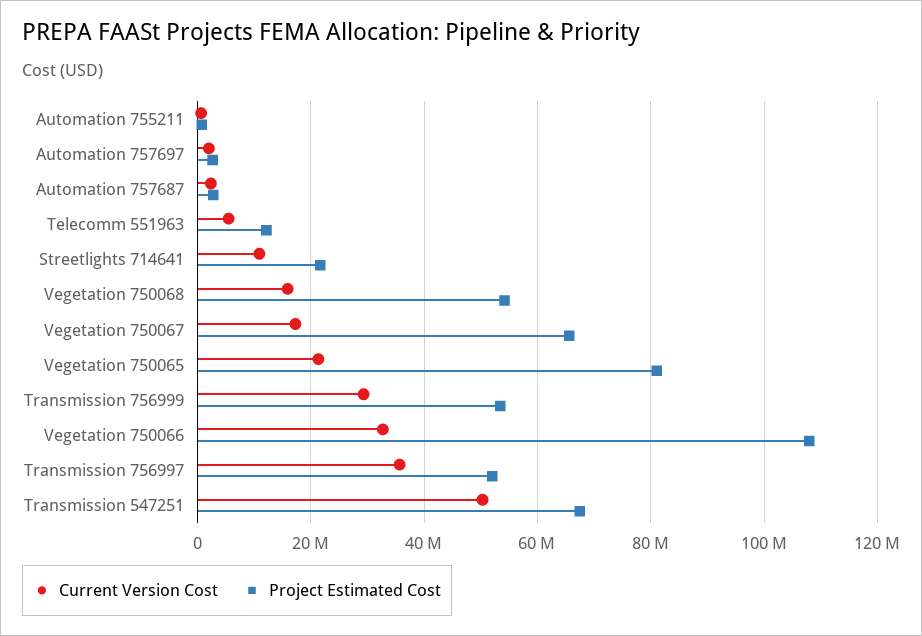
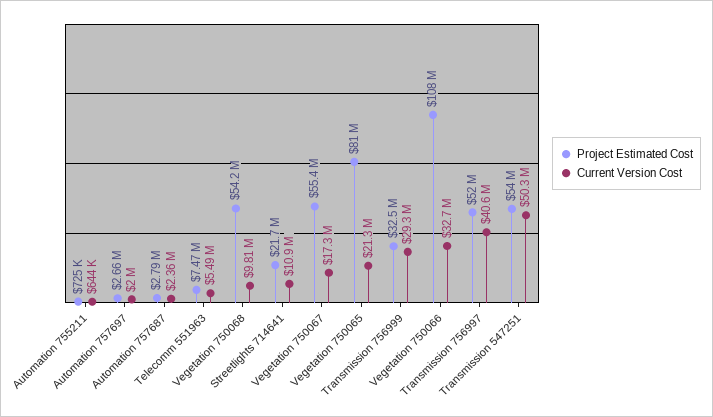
  {
    "Current Version Cost": {
      "Automation 755211": 644000,
      "Automation 757697": 2000000,
      "Automation 757687": 2360000,
      "Telecomm 551963": 5490000,
      "Streetlights 714641": 10900000,
-     "Vegetation 750068": 16000000,
+     "Vegetation 750068": 9810000,
      "Vegetation 750067": 17300000,
      "Vegetation 750065": 21300000,
      "Transmission 756999": 29300000,
      "Vegetation 750066": 32700000,
-     "Transmission 756997": 36000000,
+     "Transmission 756997": 40600000,
      "Transmission 547251": 50300000
    },
    "Project Estimated Cost": {
      "Automation 755211": 725000,
      "Automation 757697": 2660000,
      "Automation 757687": 2790000,
-     "Telecomm 551963": 12000000,
+     "Telecomm 551963": 7470000,
      "Streetlights 714641": 21700000,
      "Vegetation 750068": 54200000,
-     "Vegetation 750067": 66000000,
+     "Vegetation 750067": 55400000,
      "Vegetation 750065": 81000000,
-     "Transmission 756999": 54000000,
+     "Transmission 756999": 32500000,
      "Vegetation 750066": 108000000,
      "Transmission 756997": 52000000,
-     "Transmission 547251": 68000000
+     "Transmission 547251": 54000000
    }
  }

